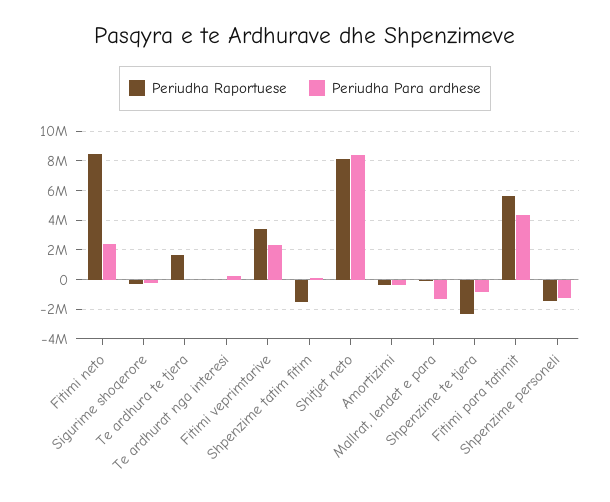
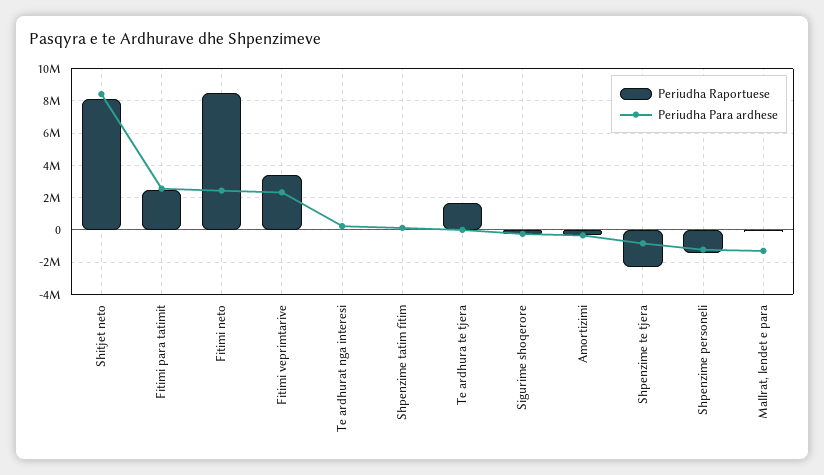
  {
    "Periudha Raportuese": {
      "Fitimi neto": 8500000,
      "Sigurime shoqerore": -500000,
      "Te ardhura te tjera": 1500000,
      "Te ardhurat nga interesi": 0,
      "Fitimi veprimtarive": 3500000,
-     "Shpenzime tatim fitim": -1500000,
+     "Shpenzime tatim fitim": 0,
      "Shitjet neto": 8000000,
      "Amortizimi": -500000,
      "Mallrat, lendet e para": 0,
      "Shpenzime te tjera": -2500000,
-     "Fitimi para tatimit": 5500000,
+     "Fitimi para tatimit": 2500000,
      "Shpenzime personeli": -1500000
    },
    "Periudha Para ardhese": {
      "Fitimi neto": 2500000,
      "Sigurime shoqerore": -500000,
      "Te ardhura te tjera": 0,
      "Te ardhurat nga interesi": 0,
      "Fitimi veprimtarive": 2500000,
      "Shpenzime tatim fitim": 0,
      "Shitjet neto": 8500000,
      "Amortizimi": -500000,
      "Mallrat, lendet e para": -1500000,
      "Shpenzime te tjera": -1000000,
-     "Fitimi para tatimit": 4500000,
+     "Fitimi para tatimit": 2500000,
      "Shpenzime personeli": -1000000
    }
  }

